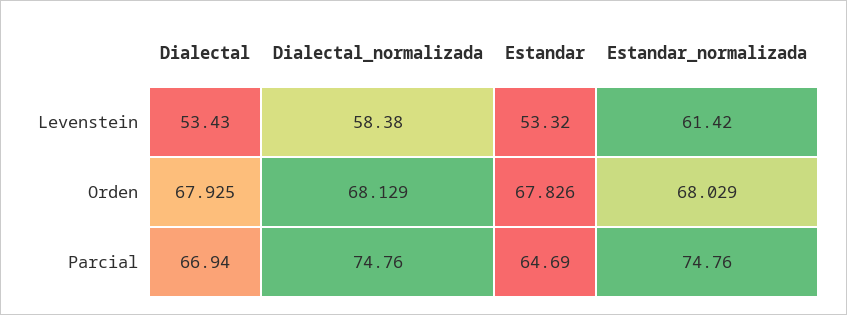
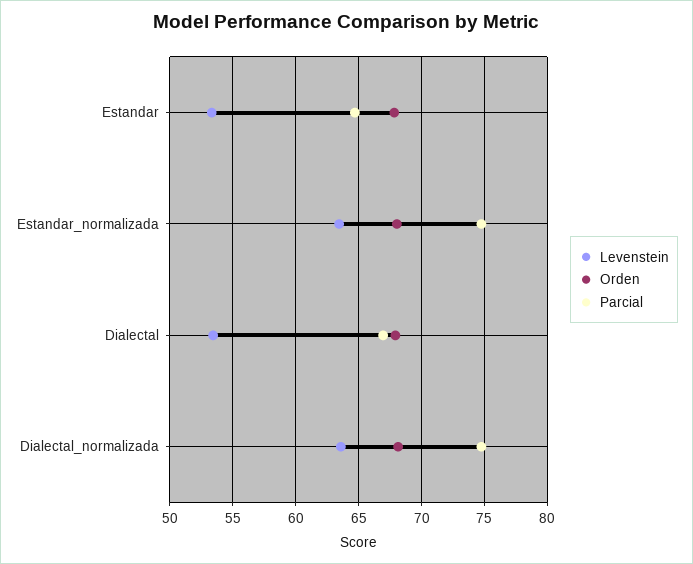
  {
    "Levenstein": {
      "Dialectal": 53.43,
-     "Dialectal_normalizada": 58.38,
+     "Dialectal_normalizada": 63.5,
      "Estandar": 53.32,
-     "Estandar_normalizada": 61.42
+     "Estandar_normalizada": 63.5
    },
    "Orden": {
      "Dialectal": 67.925,
      "Dialectal_normalizada": 68.129,
      "Estandar": 67.826,
      "Estandar_normalizada": 68.029
    },
    "Parcial": {
      "Dialectal": 66.94,
      "Dialectal_normalizada": 74.76,
      "Estandar": 64.69,
      "Estandar_normalizada": 74.76
    }
  }

